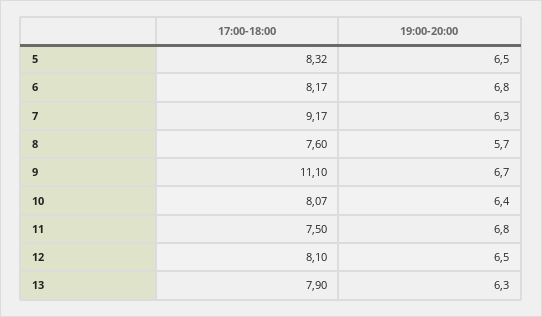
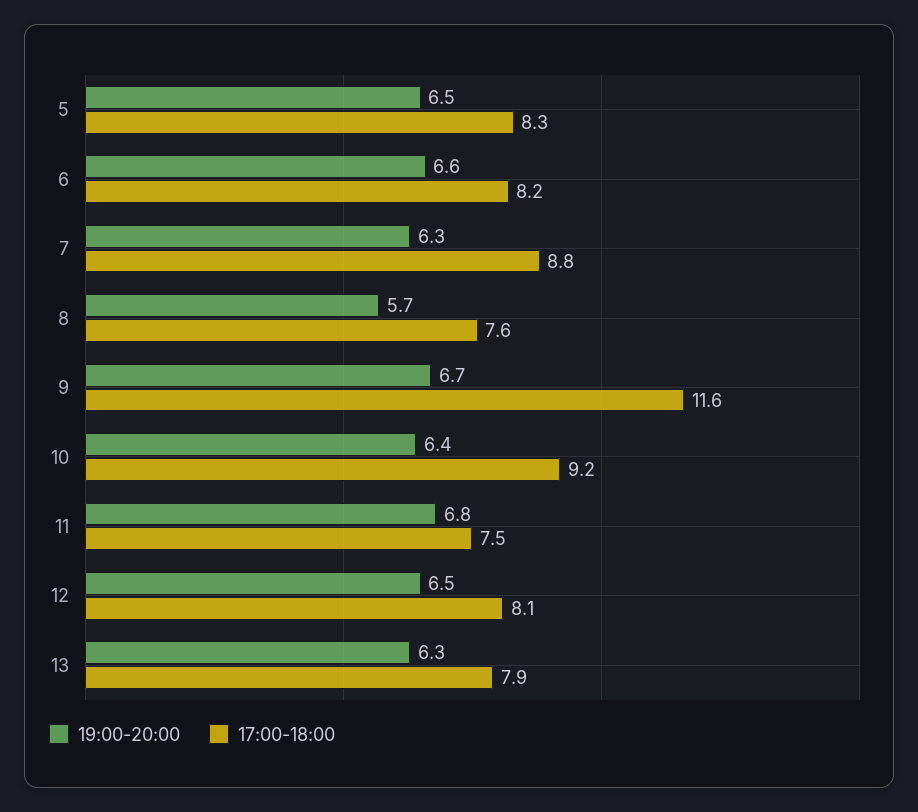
  {
    "17:00-18:00": {
      "5": 8.32,
      "6": 8.17,
-     "7": 9.17,
+     "7": 8.8,
      "8": 7.6,
-     "9": 11.1,
+     "9": 11.6,
-     "10": 8.07,
+     "10": 9.2,
      "11": 7.5,
      "12": 8.1,
      "13": 7.9
    },
    "19:00-20:00": {
      "5": 6.5,
-     "6": 6.8,
+     "6": 6.6,
      "7": 6.3,
      "8": 5.7,
      "9": 6.7,
      "10": 6.4,
      "11": 6.8,
      "12": 6.5,
      "13": 6.3
    }
  }

